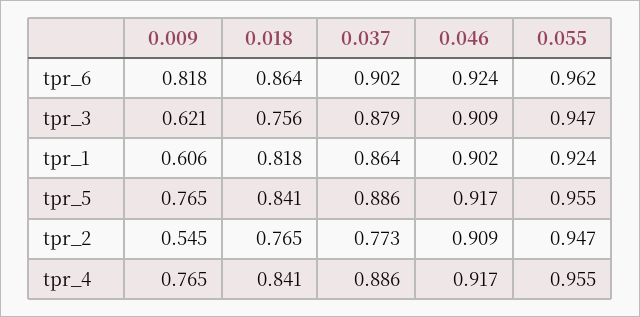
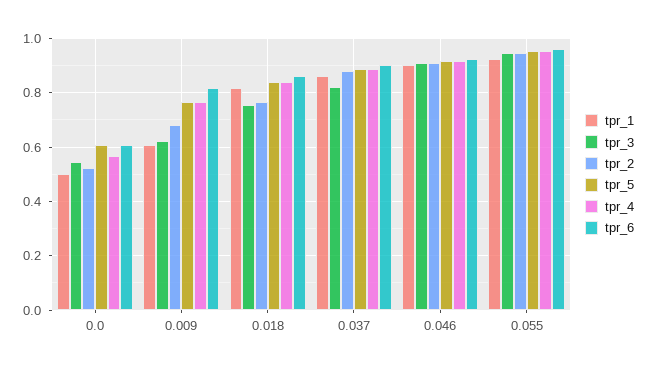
  {
    "tpr_6": {
      "0.009": 0.818,
      "0.018": 0.864,
      "0.037": 0.902,
      "0.046": 0.924,
-     "0.055": 0.962
+     "0.055": 0.962,
+     "0.0": 0.6
    },
    "tpr_3": {
      "0.009": 0.621,
      "0.018": 0.756,
-     "0.037": 0.879,
+     "0.037": 0.825,
      "0.046": 0.909,
-     "0.055": 0.947
+     "0.055": 0.947,
+     "0.0": 0.55
    },
    "tpr_1": {
      "0.009": 0.606,
      "0.018": 0.818,
      "0.037": 0.864,
      "0.046": 0.902,
-     "0.055": 0.924
+     "0.055": 0.924,
+     "0.0": 0.5
    },
    "tpr_5": {
      "0.009": 0.765,
      "0.018": 0.841,
      "0.037": 0.886,
      "0.046": 0.917,
-     "0.055": 0.955
+     "0.055": 0.955,
+     "0.0": 0.6
    },
    "tpr_2": {
-     "0.009": 0.545,
+     "0.009": 0.675,
      "0.018": 0.765,
-     "0.037": 0.773,
+     "0.037": 0.875,
      "0.046": 0.909,
-     "0.055": 0.947
+     "0.055": 0.947,
+     "0.0": 0.525
    },
    "tpr_4": {
      "0.009": 0.765,
      "0.018": 0.841,
      "0.037": 0.886,
      "0.046": 0.917,
-     "0.055": 0.955
+     "0.055": 0.955,
+     "0.0": 0.575
    }
  }

